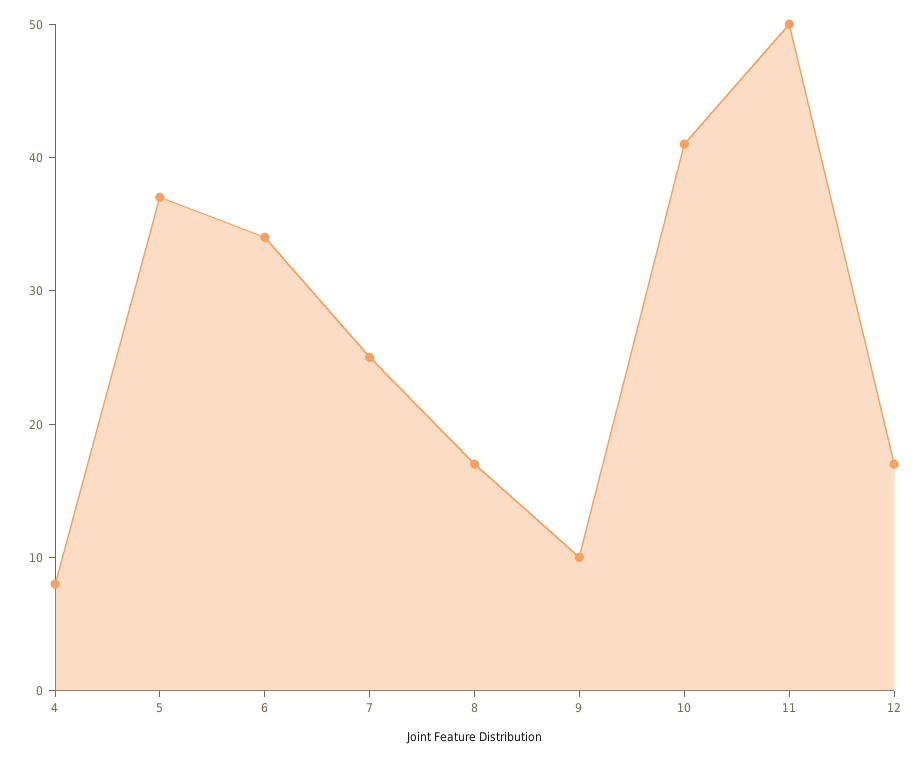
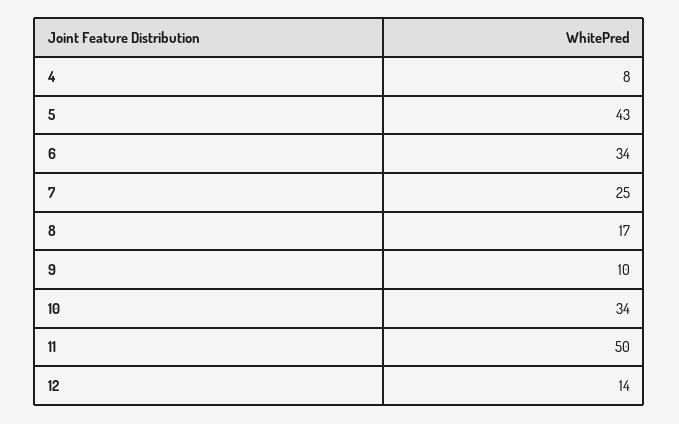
  {
    "4": 8,
-   "5": 37,
+   "5": 43,
    "6": 34,
    "7": 25,
    "8": 17,
    "9": 10,
-   "10": 41,
+   "10": 34,
    "11": 50,
-   "12": 17
+   "12": 14
  }

